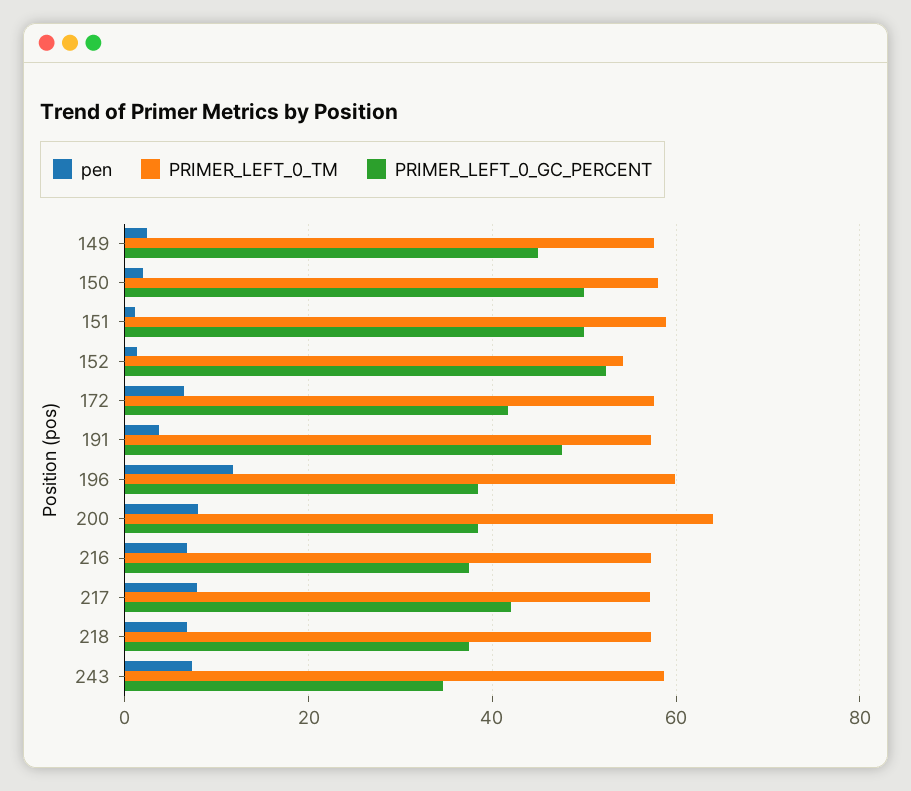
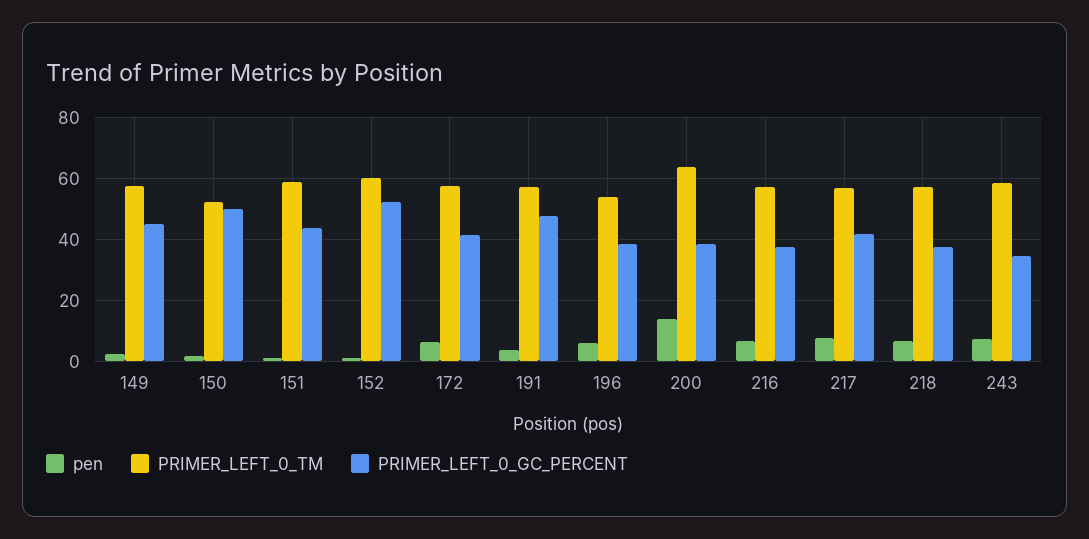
  {
    "pen": {
      "149": 2,
      "150": 2,
      "151": 2,
      "152": 2,
      "172": 6,
      "191": 4,
-     "196": 12,
+     "196": 6,
-     "200": 8,
+     "200": 14,
      "216": 6,
      "217": 8,
      "218": 6,
      "243": 8
    },
    "PRIMER_LEFT_0_TM": {
      "149": 58,
-     "150": 58,
+     "150": 52,
      "151": 58,
-     "152": 54,
+     "152": 60,
      "172": 58,
      "191": 58,
-     "196": 60,
+     "196": 54,
      "200": 64,
      "216": 58,
      "217": 58,
      "218": 58,
      "243": 58
    },
    "PRIMER_LEFT_0_GC_PERCENT": {
      "149": 46,
      "150": 50,
-     "151": 50,
+     "151": 44,
      "152": 52,
      "172": 42,
      "191": 48,
      "196": 38,
      "200": 38,
      "216": 38,
      "217": 42,
      "218": 38,
      "243": 34
    }
  }

